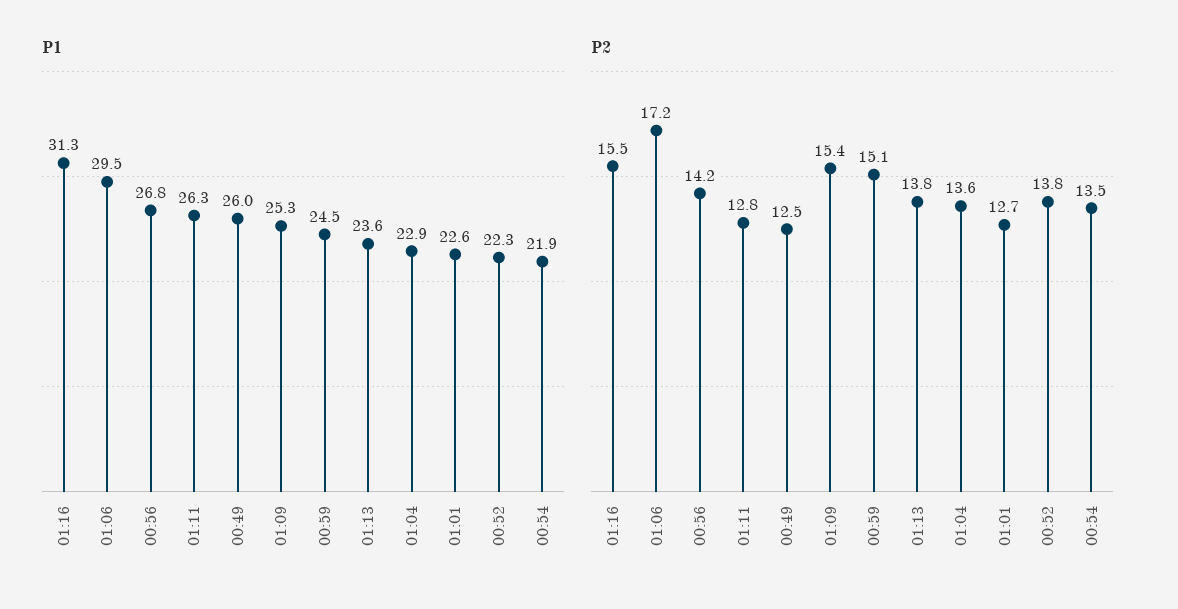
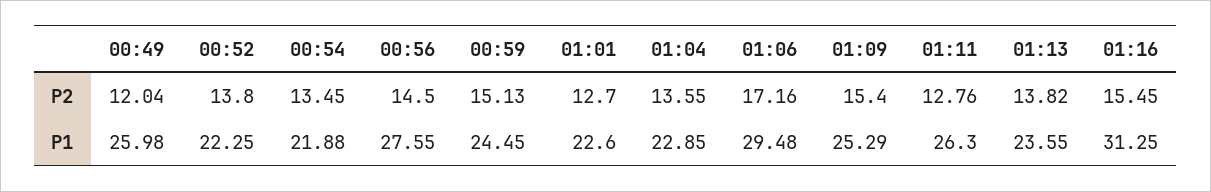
  {
    "P1": {
      "01:16": 31.25,
      "01:06": 29.48,
-     "00:56": 26.8,
+     "00:56": 27.55,
      "01:11": 26.3,
      "00:49": 25.98,
      "01:09": 25.29,
      "00:59": 24.45,
      "01:13": 23.55,
      "01:04": 22.85,
      "01:01": 22.6,
      "00:52": 22.25,
      "00:54": 21.88
    },
    "P2": {
      "01:16": 15.45,
      "01:06": 17.16,
-     "00:56": 14.2,
+     "00:56": 14.5,
      "01:11": 12.76,
-     "00:49": 12.5,
+     "00:49": 12.04,
      "01:09": 15.4,
      "00:59": 15.13,
      "01:13": 13.82,
      "01:04": 13.55,
      "01:01": 12.7,
      "00:52": 13.8,
      "00:54": 13.45
    }
  }

